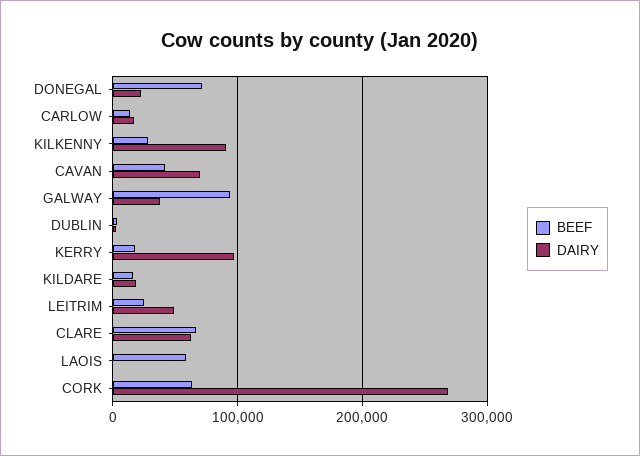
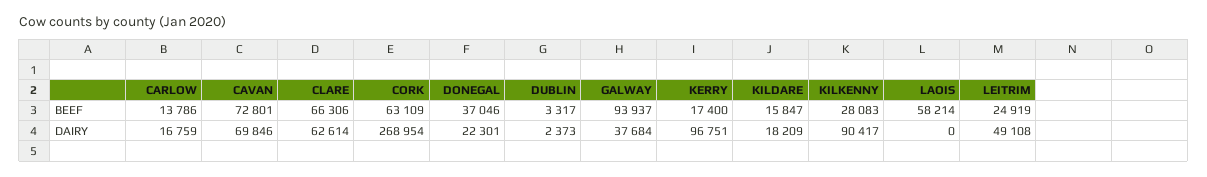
  {
    "BEEF": {
-     "DONEGAL": 70000,
+     "DONEGAL": 37046,
      "CARLOW": 13786,
      "KILKENNY": 28083,
-     "CAVAN": 40000,
+     "CAVAN": 72801,
      "GALWAY": 93937,
      "DUBLIN": 3317,
      "KERRY": 17400,
      "KILDARE": 15847,
      "LEITRIM": 24919,
      "CLARE": 66306,
      "LAOIS": 58214,
      "CORK": 63109
    },
    "DAIRY": {
      "DONEGAL": 22301,
      "CARLOW": 16759,
      "KILKENNY": 90417,
      "CAVAN": 69846,
      "GALWAY": 37684,
      "DUBLIN": 2373,
      "KERRY": 96751,
      "KILDARE": 18209,
      "LEITRIM": 49108,
      "CLARE": 62614,
      "LAOIS": 0,
      "CORK": 268954
    }
  }

